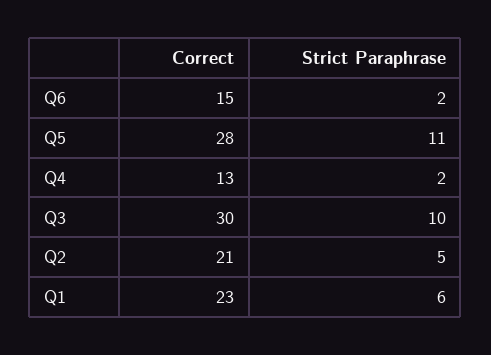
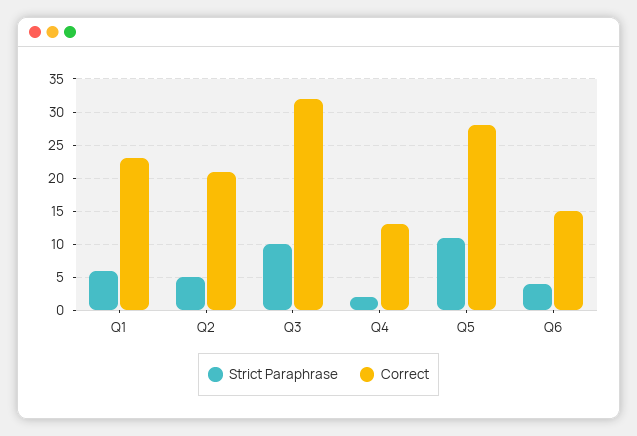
  {
    "Correct": {
      "Q6": 15,
      "Q5": 28,
      "Q4": 13,
-     "Q3": 30,
+     "Q3": 32,
      "Q2": 21,
      "Q1": 23
    },
    "Strict Paraphrase": {
-     "Q6": 2,
+     "Q6": 4,
      "Q5": 11,
      "Q4": 2,
      "Q3": 10,
      "Q2": 5,
      "Q1": 6
    }
  }

